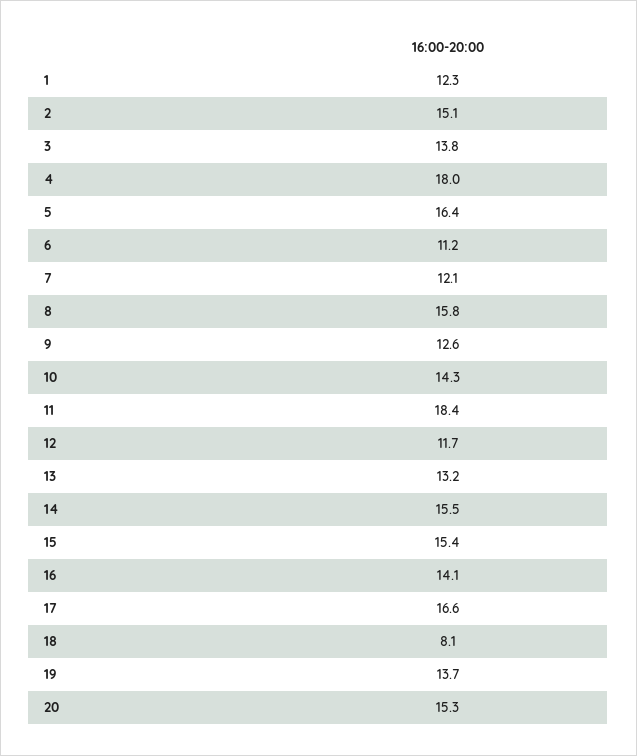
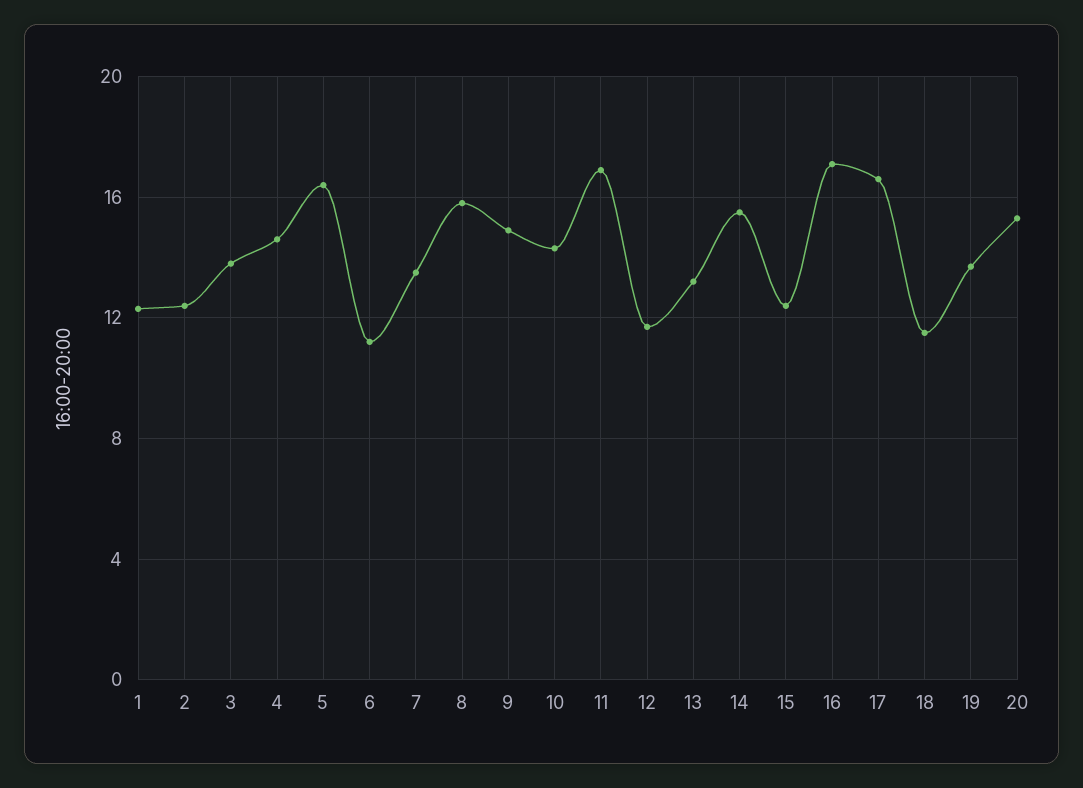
  {
    "1": 12.3,
-   "2": 15.1,
+   "2": 12.5,
    "3": 13.8,
-   "4": 18,
+   "4": 14.5,
    "5": 16.4,
    "6": 11.2,
-   "7": 12.1,
+   "7": 13.5,
    "8": 15.8,
-   "9": 12.6,
+   "9": 15,
    "10": 14.3,
-   "11": 18.4,
+   "11": 17,
    "12": 11.7,
    "13": 13.2,
    "14": 15.5,
-   "15": 15.4,
+   "15": 12.5,
-   "16": 14.1,
+   "16": 17,
    "17": 16.6,
-   "18": 8.1,
+   "18": 11.5,
    "19": 13.7,
    "20": 15.3
  }

